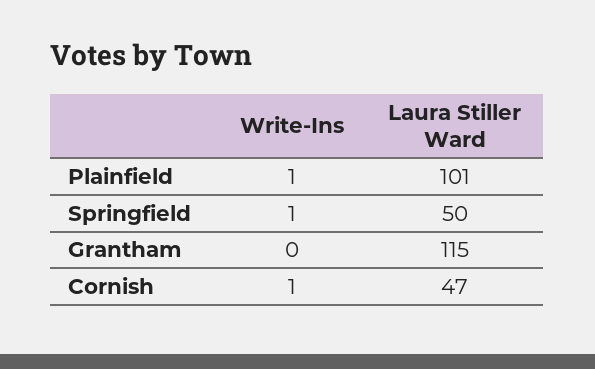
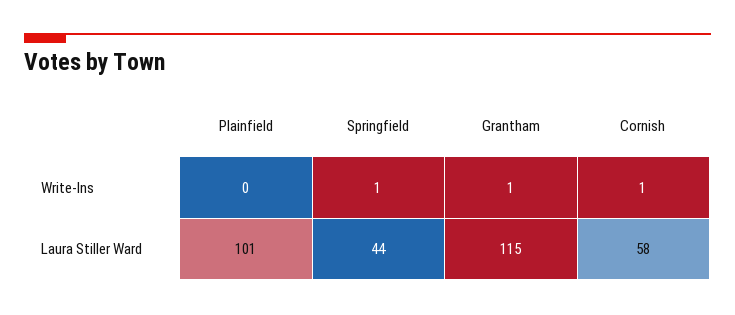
  {
    "Write-Ins": {
-     "Plainfield": 1,
+     "Plainfield": 0,
      "Springfield": 1,
-     "Grantham": 0,
+     "Grantham": 1,
      "Cornish": 1
    },
    "Laura Stiller Ward": {
      "Plainfield": 101,
-     "Springfield": 50,
+     "Springfield": 44,
      "Grantham": 115,
-     "Cornish": 47
+     "Cornish": 58
    }
  }

